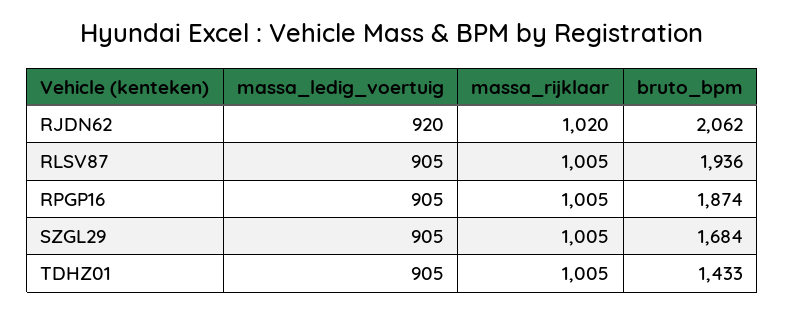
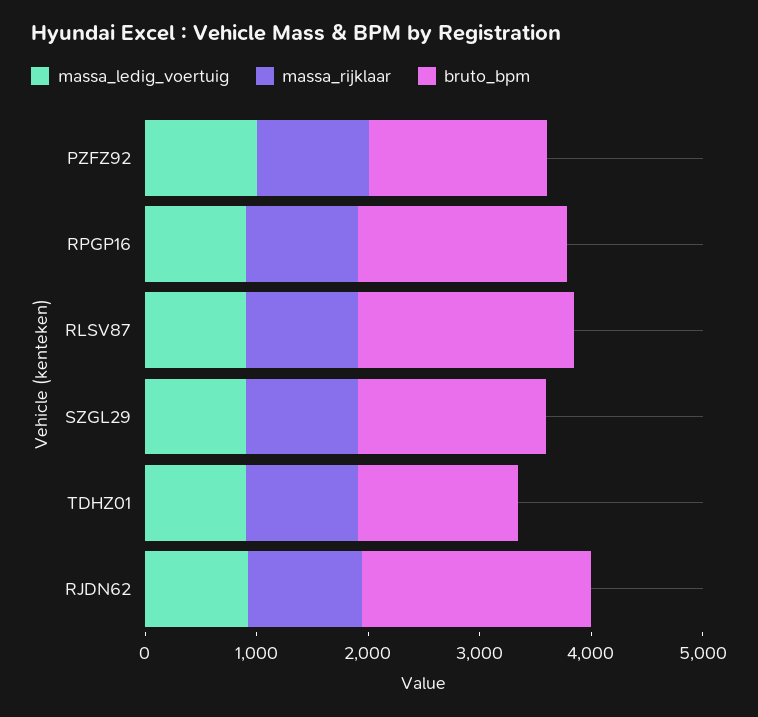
  {
    "massa_ledig_voertuig": {
      "RJDN62": 920,
      "RLSV87": 905,
      "RPGP16": 905,
      "SZGL29": 905,
-     "TDHZ01": 905
+     "TDHZ01": 905,
+     "PZFZ92": 1000
    },
    "massa_rijklaar": {
      "RJDN62": 1020,
      "RLSV87": 1005,
      "RPGP16": 1005,
      "SZGL29": 1005,
-     "TDHZ01": 1005
+     "TDHZ01": 1005,
+     "PZFZ92": 1000
    },
    "bruto_bpm": {
      "RJDN62": 2062,
      "RLSV87": 1936,
      "RPGP16": 1874,
      "SZGL29": 1684,
-     "TDHZ01": 1433
+     "TDHZ01": 1433,
+     "PZFZ92": 1600
    }
  }

